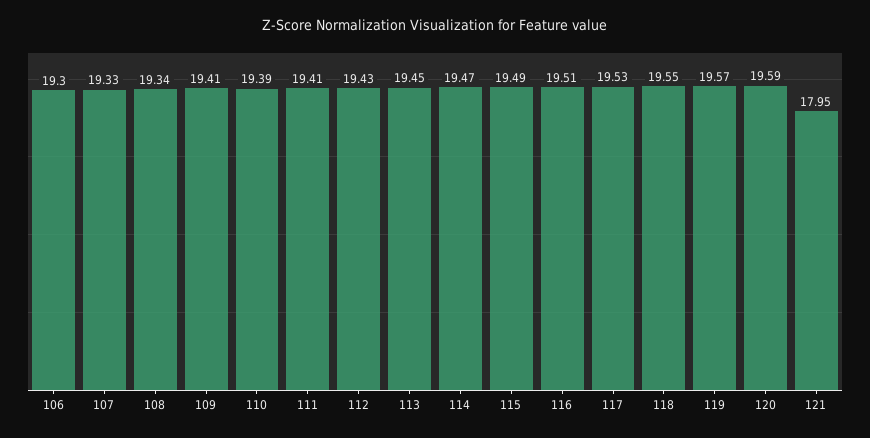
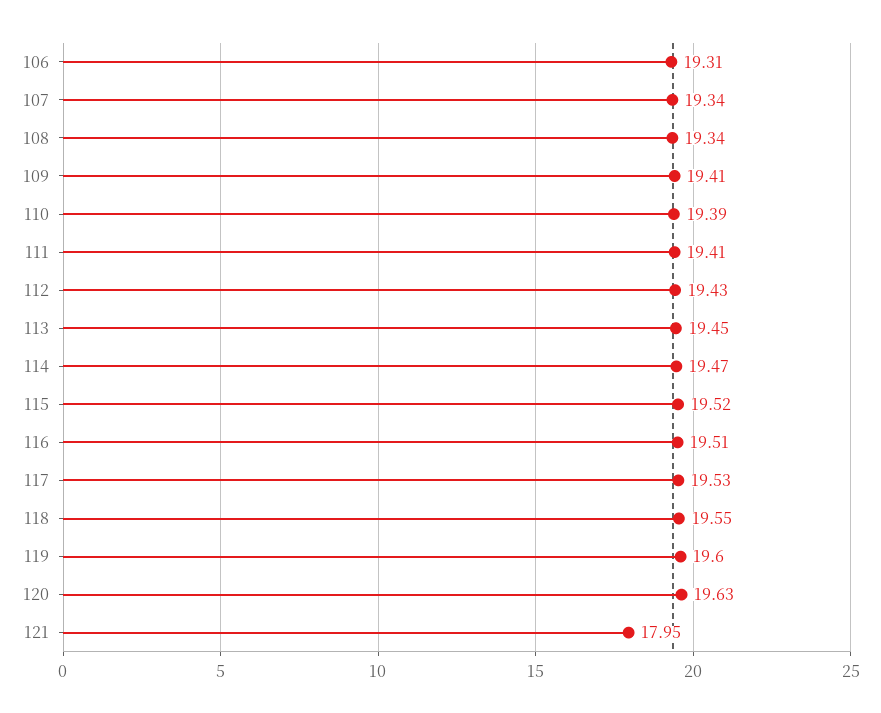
  {
-   "106": 19.3,
+   "106": 19.31,
-   "107": 19.33,
+   "107": 19.34,
    "108": 19.34,
    "109": 19.41,
    "110": 19.39,
    "111": 19.41,
    "112": 19.43,
    "113": 19.45,
    "114": 19.47,
-   "115": 19.49,
+   "115": 19.52,
    "116": 19.51,
    "117": 19.53,
    "118": 19.55,
-   "119": 19.57,
+   "119": 19.6,
-   "120": 19.59,
+   "120": 19.63,
    "121": 17.95
  }

